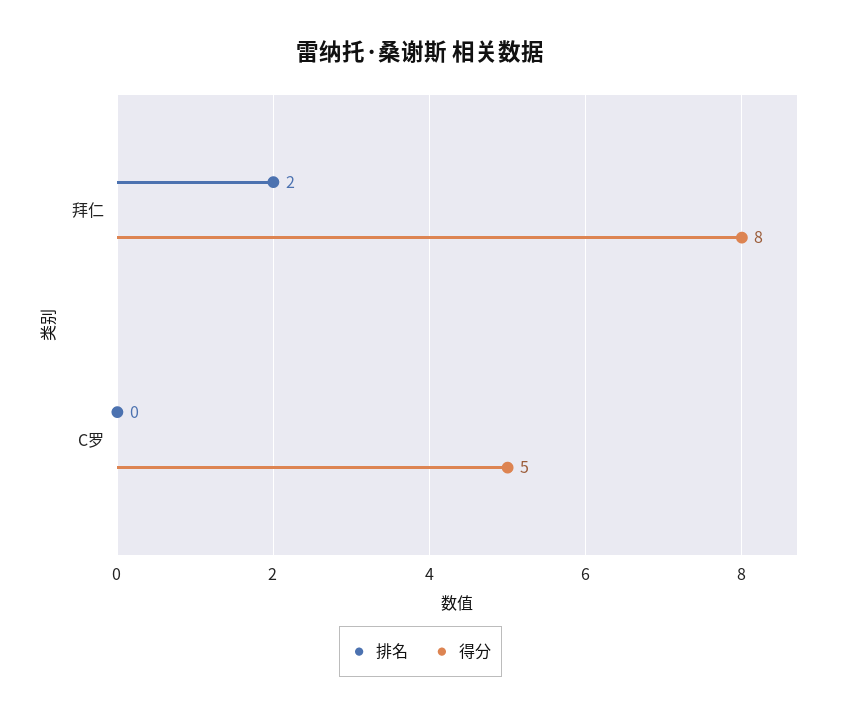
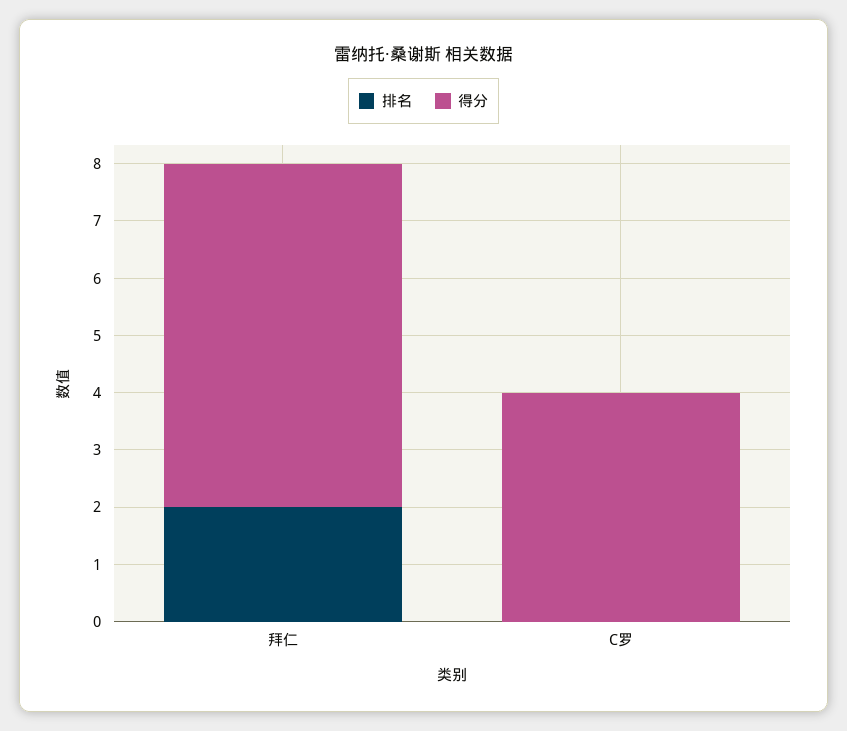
  {
    "排名": {
      "拜仁": 2,
      "C罗": 0
    },
    "得分": {
-     "拜仁": 8,
+     "拜仁": 6,
-     "C罗": 5
+     "C罗": 4
    }
  }

